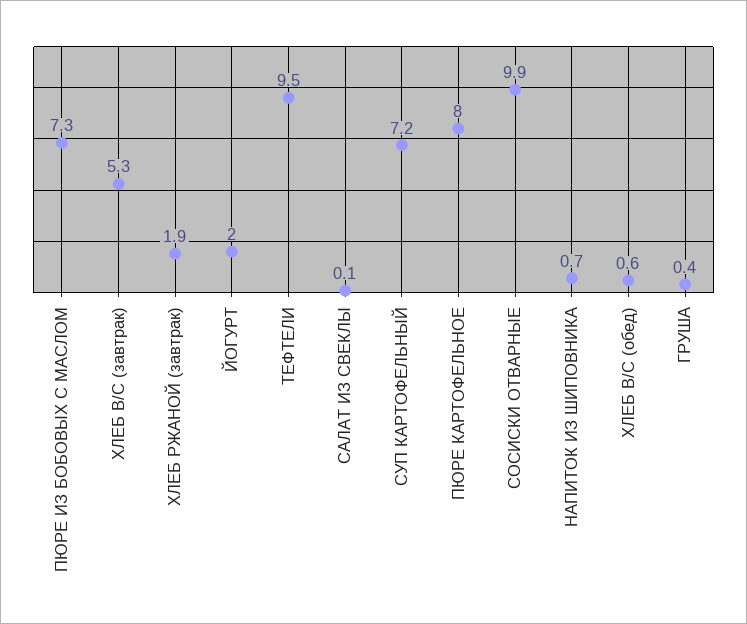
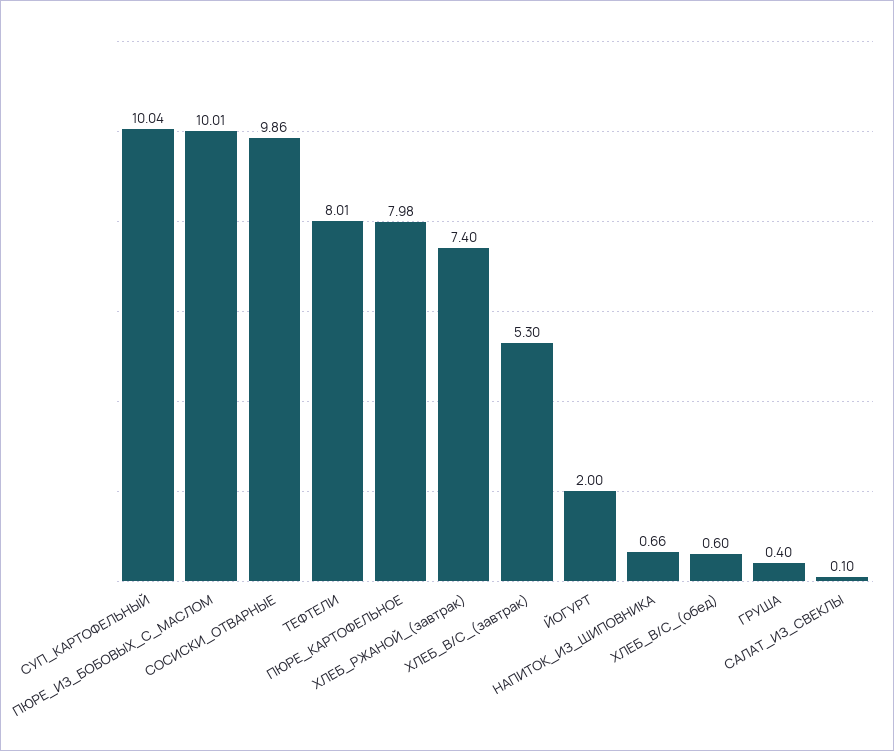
  {
-   "ПЮРЕ ИЗ БОБОВЫХ С МАСЛОМ": 7.3,
+   "ПЮРЕ ИЗ БОБОВЫХ С МАСЛОМ": 10.01,
    "ХЛЕБ В/С (завтрак)": 5.3,
-   "ХЛЕБ РЖАНОЙ (завтрак)": 1.9,
+   "ХЛЕБ РЖАНОЙ (завтрак)": 7.4,
    "ЙОГУРТ": 2,
-   "ТЕФТЕЛИ": 9.5,
+   "ТЕФТЕЛИ": 8.01,
    "САЛАТ ИЗ СВЕКЛЫ": 0.1,
-   "СУП КАРТОФЕЛЬНЫЙ": 7.2,
+   "СУП КАРТОФЕЛЬНЫЙ": 10.04,
    "ПЮРЕ КАРТОФЕЛЬНОЕ": 7.98,
    "СОСИСКИ ОТВАРНЫЕ": 9.86,
    "НАПИТОК ИЗ ШИПОВНИКА": 0.66,
    "ХЛЕБ В/С (обед)": 0.6,
    "ГРУША": 0.4
  }

